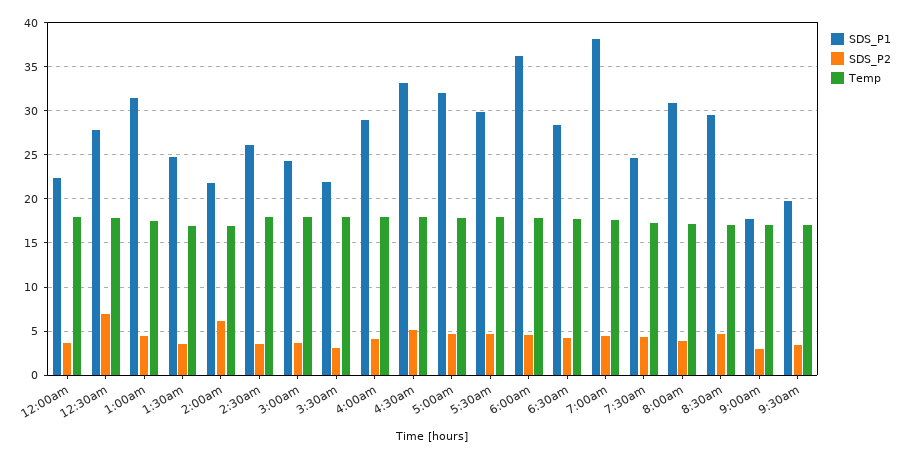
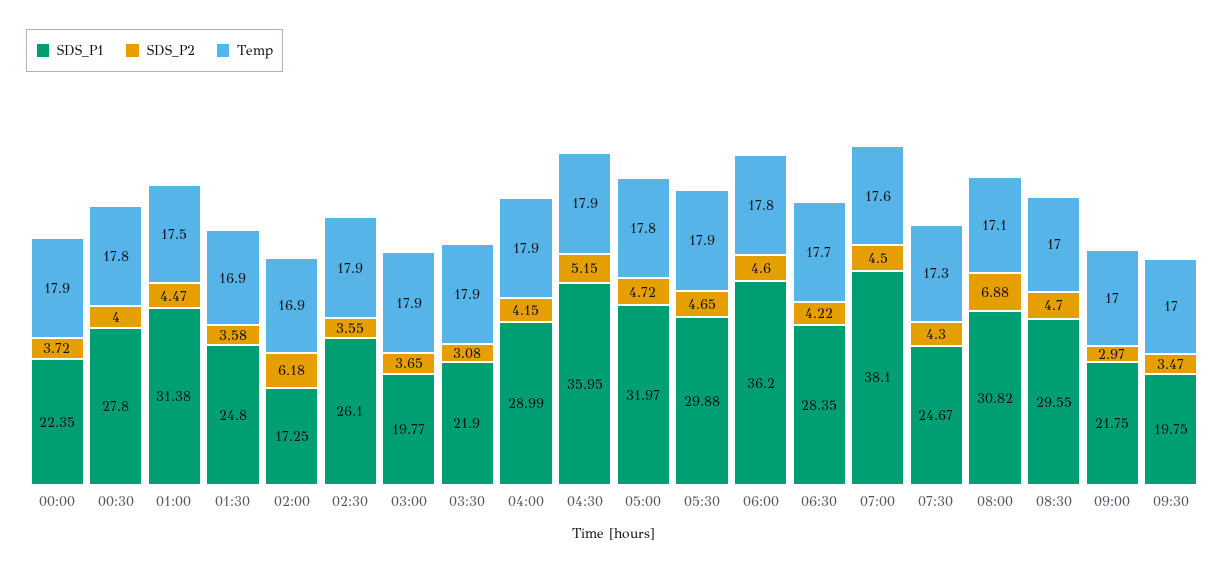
  {
    "SDS_P1": {
      "12:00am": 22.35,
      "12:30am": 27.8,
      "1:00am": 31.38,
      "1:30am": 24.8,
-     "2:00am": 22,
+     "2:00am": 17.25,
      "2:30am": 26.1,
-     "3:00am": 24,
+     "3:00am": 19.77,
      "3:30am": 21.9,
      "4:00am": 28.99,
-     "4:30am": 33,
+     "4:30am": 35.95,
      "5:00am": 31.97,
      "5:30am": 29.88,
      "6:00am": 36.2,
      "6:30am": 28.35,
      "7:00am": 38.1,
      "7:30am": 24.67,
      "8:00am": 30.82,
      "8:30am": 29.55,
-     "9:00am": 18,
+     "9:00am": 21.75,
      "9:30am": 19.75
    },
    "SDS_P2": {
      "12:00am": 3.72,
-     "12:30am": 7,
+     "12:30am": 4,
      "1:00am": 4.47,
      "1:30am": 3.58,
      "2:00am": 6.18,
      "2:30am": 3.55,
      "3:00am": 3.65,
      "3:30am": 3.08,
      "4:00am": 4.15,
      "4:30am": 5.15,
      "5:00am": 4.72,
      "5:30am": 4.65,
      "6:00am": 4.6,
      "6:30am": 4.22,
      "7:00am": 4.5,
      "7:30am": 4.3,
-     "8:00am": 4,
+     "8:00am": 6.88,
      "8:30am": 4.7,
      "9:00am": 2.97,
      "9:30am": 3.47
    },
    "Temp": {
      "12:00am": 17.9,
      "12:30am": 17.8,
      "1:00am": 17.5,
      "1:30am": 16.9,
      "2:00am": 16.9,
      "2:30am": 17.9,
      "3:00am": 17.9,
      "3:30am": 17.9,
      "4:00am": 17.9,
      "4:30am": 17.9,
      "5:00am": 17.8,
      "5:30am": 17.9,
      "6:00am": 17.8,
      "6:30am": 17.7,
      "7:00am": 17.6,
      "7:30am": 17.3,
      "8:00am": 17.1,
      "8:30am": 17,
      "9:00am": 17,
      "9:30am": 17
    }
  }

